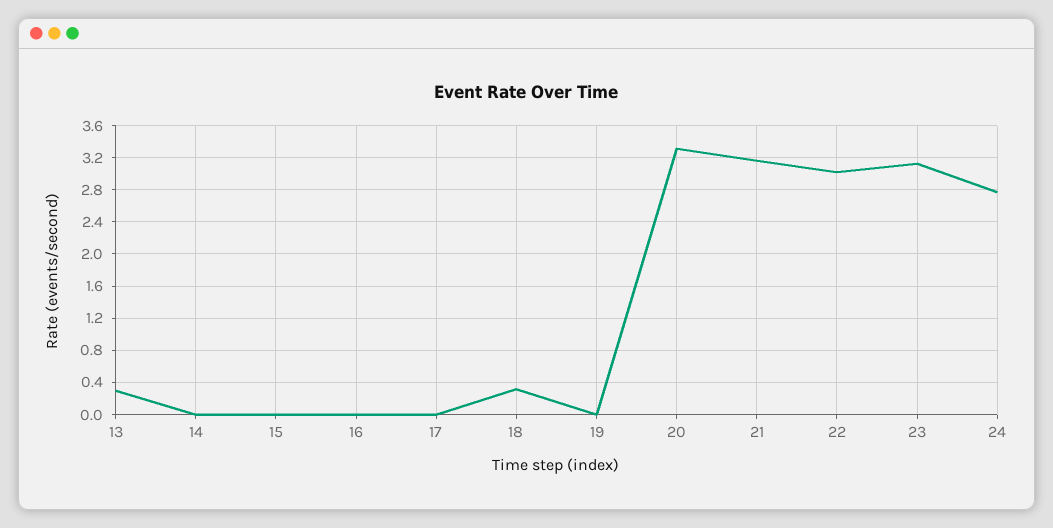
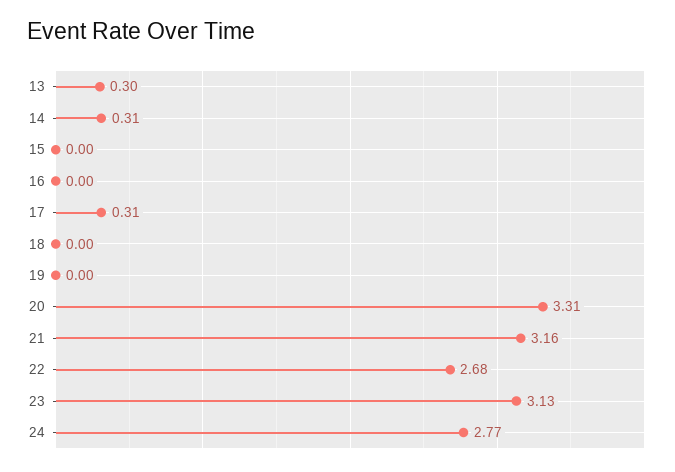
  {
    "13": 0.3,
-   "14": 0,
+   "14": 0.31,
    "15": 0,
    "16": 0,
-   "17": 0,
+   "17": 0.31,
-   "18": 0.3,
+   "18": 0,
    "19": 0,
    "20": 3.31,
    "21": 3.16,
-   "22": 3,
+   "22": 2.68,
    "23": 3.13,
    "24": 2.77
  }

